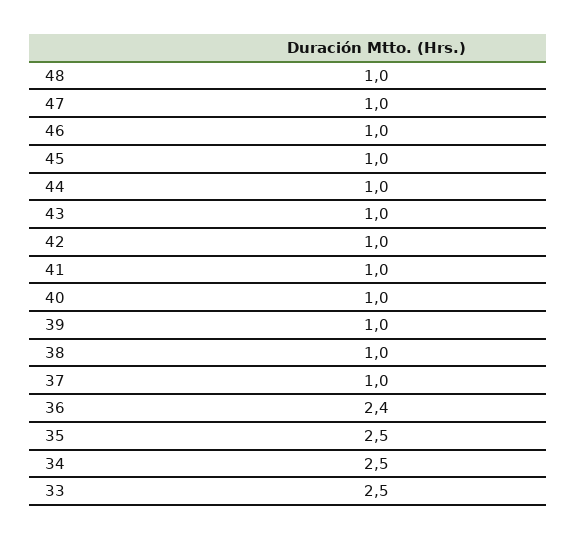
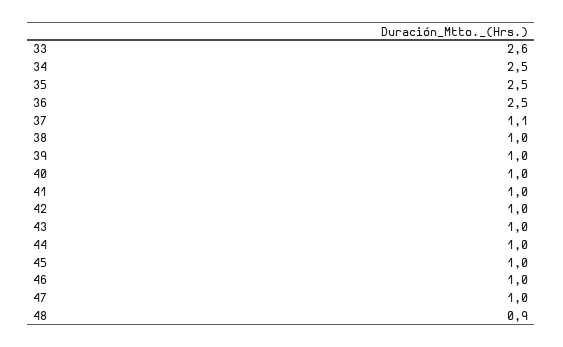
  {
-   "48": 1,
+   "48": 0.9,
    "47": 1,
    "46": 1,
    "45": 1,
    "44": 1,
    "43": 1,
    "42": 1,
    "41": 1,
    "40": 1,
    "39": 1,
    "38": 1,
-   "37": 1,
+   "37": 1.1,
-   "36": 2.4,
+   "36": 2.5,
    "35": 2.5,
    "34": 2.5,
-   "33": 2.5
+   "33": 2.6
  }

